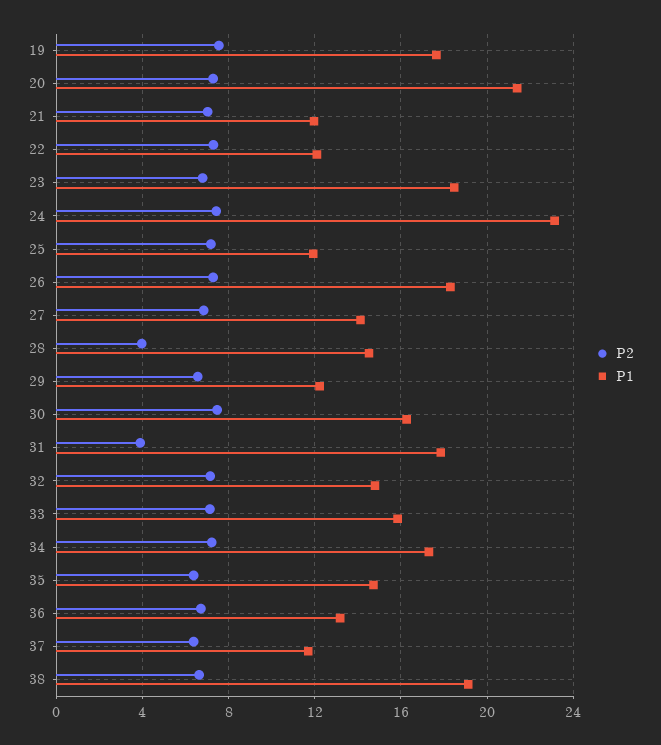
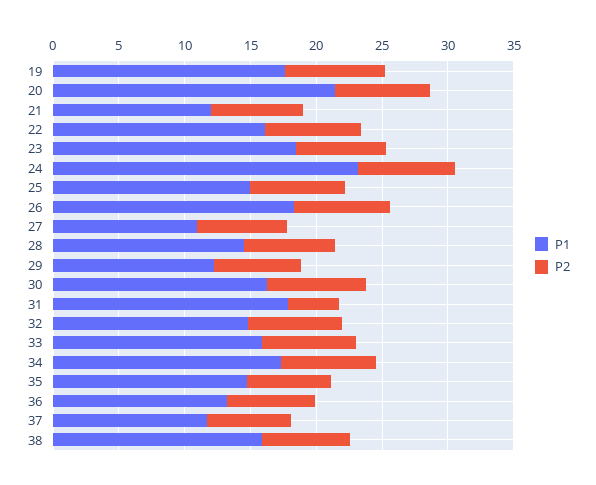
  {
    "P2": {
      "19": 7.5,
      "20": 7.5,
      "21": 7,
      "22": 7.5,
      "23": 7,
      "24": 7.5,
      "25": 7,
      "26": 7.5,
      "27": 7,
-     "28": 4,
+     "28": 7,
      "29": 6.5,
      "30": 7.5,
      "31": 4,
      "32": 7,
      "33": 7,
      "34": 7,
      "35": 6.5,
      "36": 6.5,
      "37": 6.5,
      "38": 6.5
    },
    "P1": {
      "19": 17.5,
      "20": 21.5,
      "21": 12,
-     "22": 12,
+     "22": 16,
      "23": 18.5,
      "24": 23,
-     "25": 12,
+     "25": 15,
      "26": 18.5,
-     "27": 14,
+     "27": 11,
      "28": 14.5,
      "29": 12,
      "30": 16.5,
      "31": 18,
      "32": 15,
      "33": 16,
      "34": 17.5,
      "35": 14.5,
      "36": 13,
      "37": 11.5,
-     "38": 19
+     "38": 16
    }
  }

